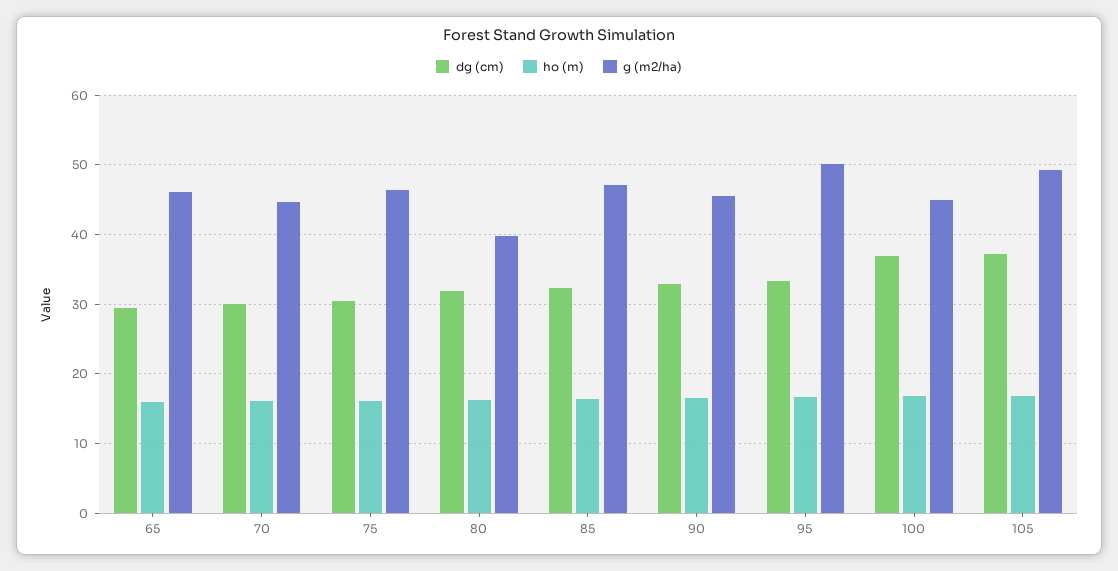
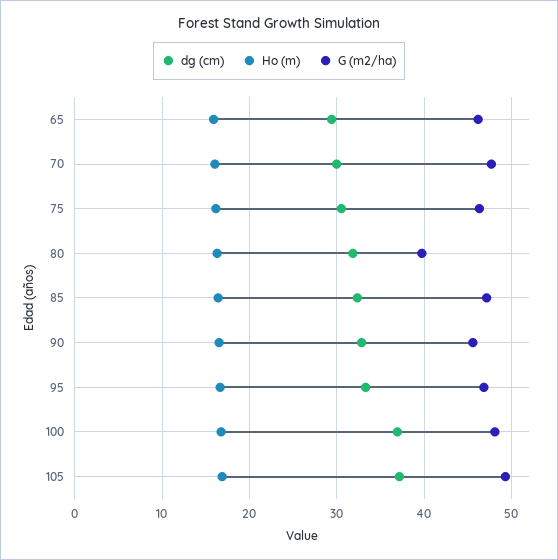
  {
    "dg (cm)": {
      "65": 29,
      "70": 30,
      "75": 31,
      "80": 32,
      "85": 32,
      "90": 33,
      "95": 33,
      "100": 37,
      "105": 37
    },
    "ho (m)": {
      "65": 16,
      "70": 16,
      "75": 16,
      "80": 16,
      "85": 16,
      "90": 17,
      "95": 17,
      "100": 17,
      "105": 17
    },
    "g (m2/ha)": {
      "65": 46,
-     "70": 45,
+     "70": 48,
      "75": 46,
      "80": 40,
      "85": 47,
      "90": 46,
-     "95": 50,
+     "95": 47,
-     "100": 45,
+     "100": 48,
      "105": 49
    }
  }

